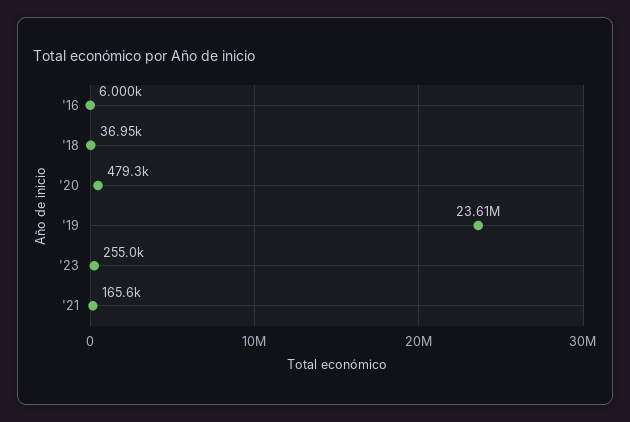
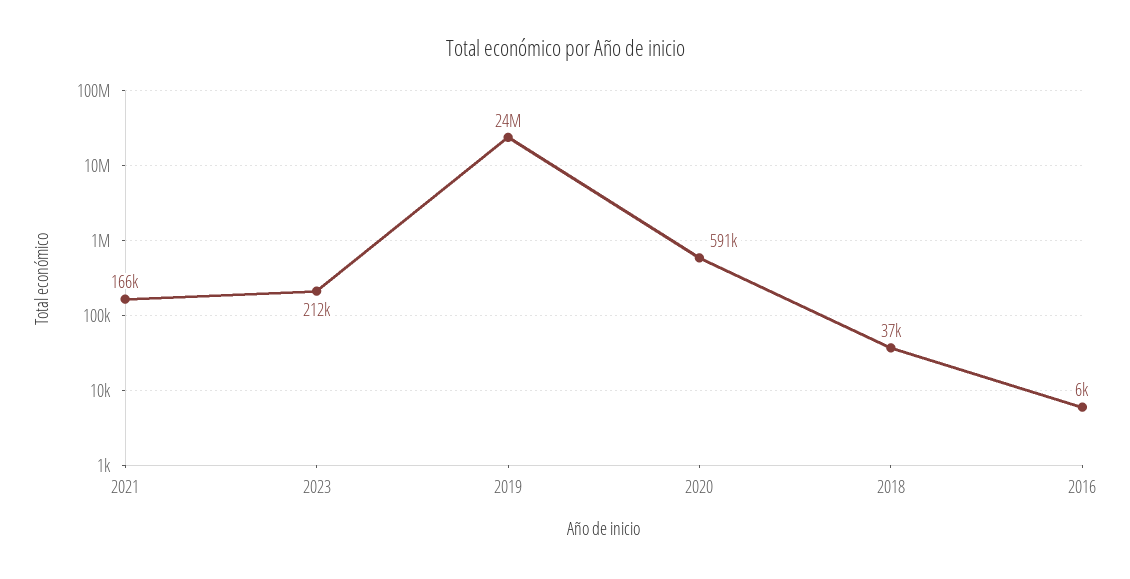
  {
    "'16": 6000,
    "'18": 36950,
-   "'20": 479300,
+   "'20": 591000,
    "'19": 23610000,
-   "'23": 255000,
+   "'23": 212000,
    "'21": 165600
  }

